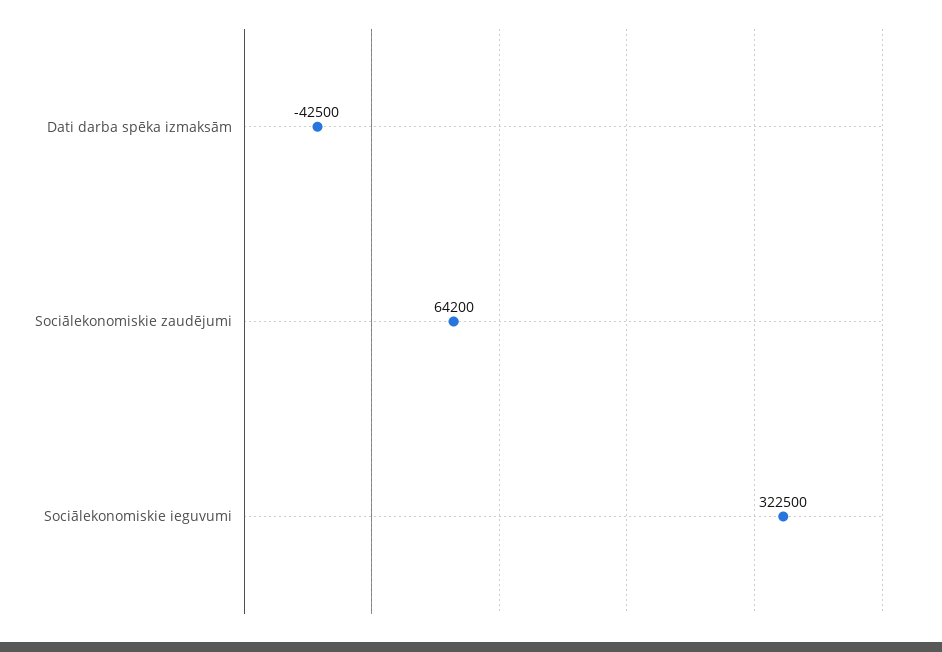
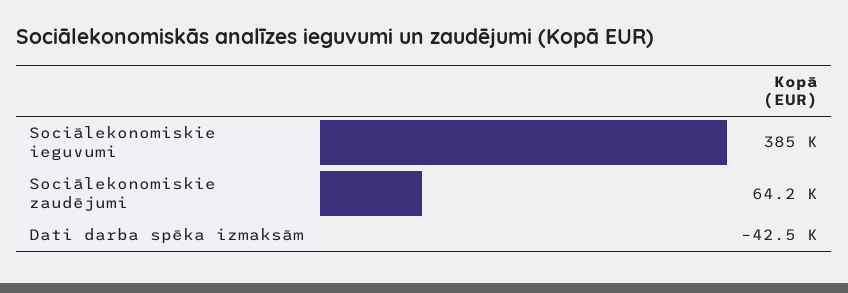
  {
    "Dati darba spēka izmaksām": -42500,
    "Sociālekonomiskie zaudējumi": 64200,
-   "Sociālekonomiskie ieguvumi": 322500
+   "Sociālekonomiskie ieguvumi": 385000
  }

